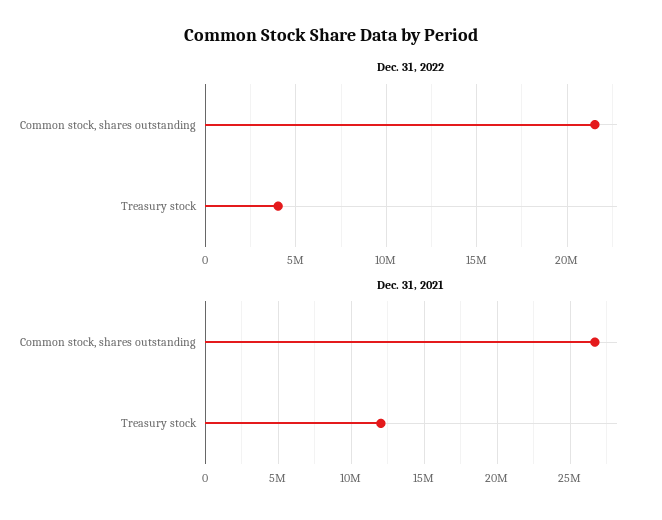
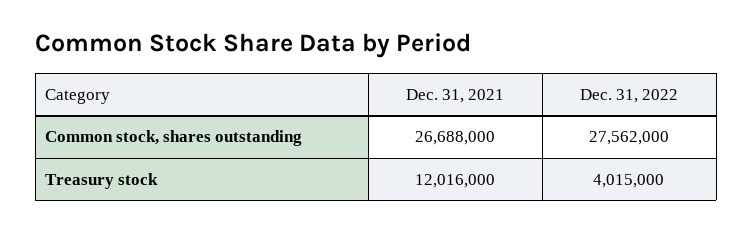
  {
    "Dec. 31, 2022": {
-     "Common stock, shares outstanding": 21500000,
+     "Common stock, shares outstanding": 27562000,
      "Treasury stock": 4015000
    },
    "Dec. 31, 2021": {
      "Common stock, shares outstanding": 26688000,
      "Treasury stock": 12016000
    }
  }

